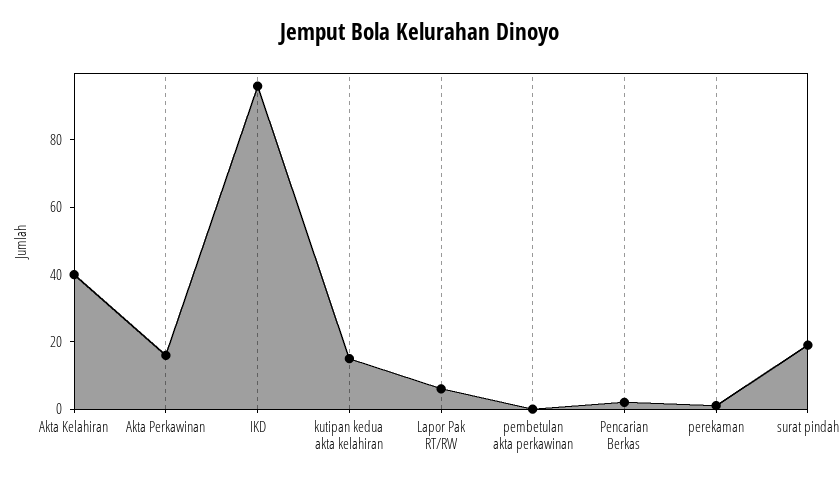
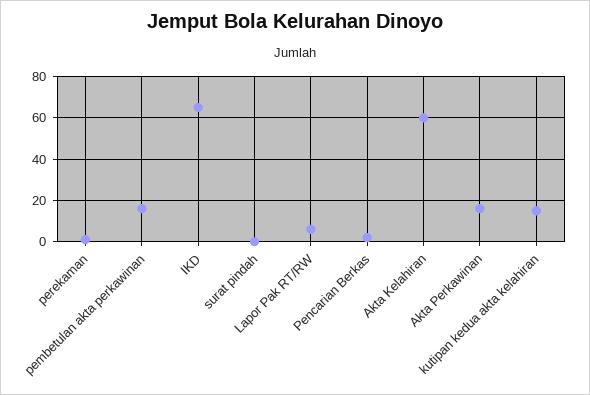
  {
-   "Akta Kelahiran": 40,
+   "Akta Kelahiran": 60,
    "Akta Perkawinan": 15,
-   "IKD": 95,
+   "IKD": 65,
    "kutipan kedua akta kelahiran": 15,
    "Lapor Pak RT/RW": 5,
-   "pembetulan akta perkawinan": 0,
+   "pembetulan akta perkawinan": 15,
    "Pencarian Berkas": 0,
    "perekaman": 0,
-   "surat pindah": 20
+   "surat pindah": 0
  }

